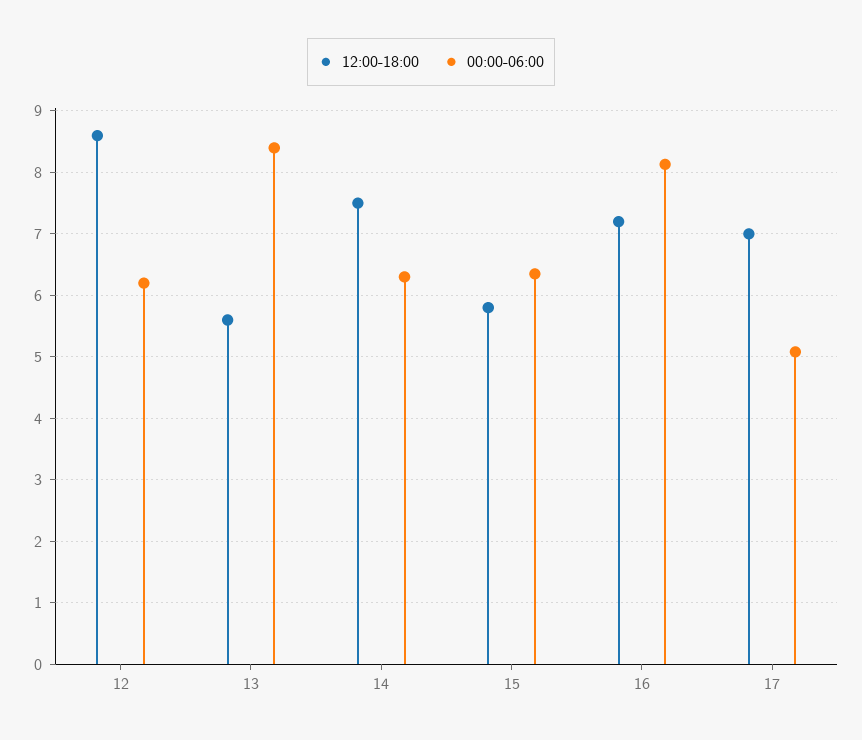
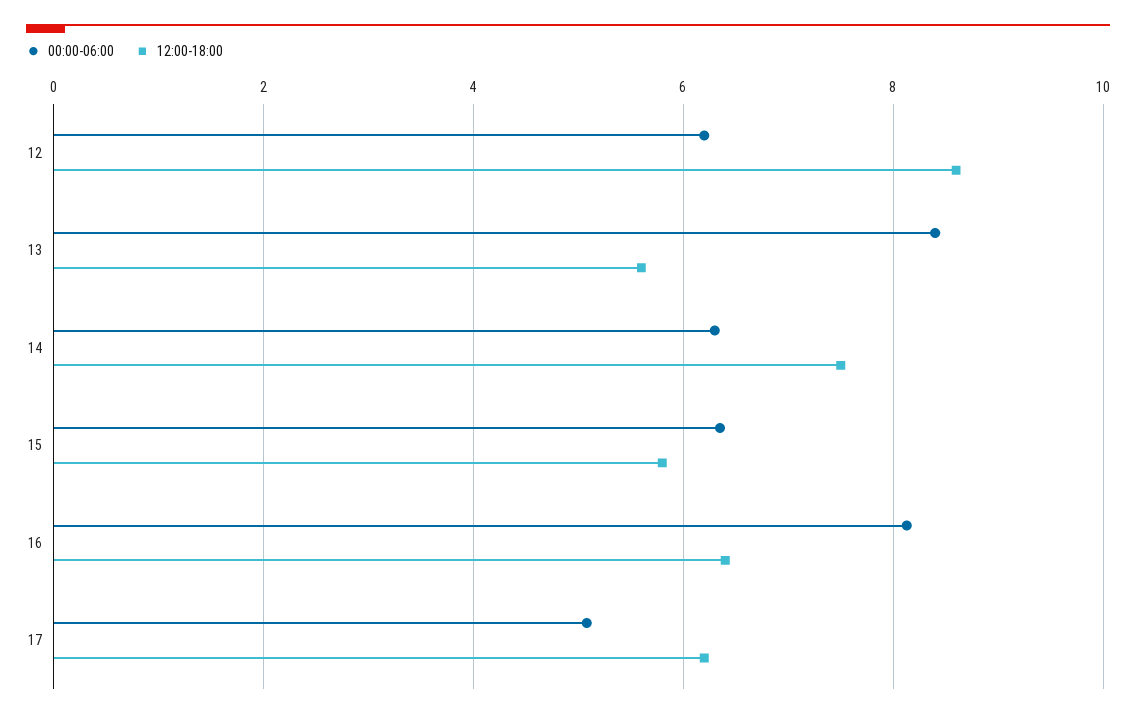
  {
    "12:00-18:00": {
      "12": 8.6,
      "13": 5.6,
      "14": 7.5,
      "15": 5.8,
-     "16": 7.2,
+     "16": 6.4,
-     "17": 7
+     "17": 6.2
    },
    "00:00-06:00": {
      "12": 6.2,
      "13": 8.4,
      "14": 6.3,
      "15": 6.4,
      "16": 8.1,
      "17": 5.1
    }
  }

